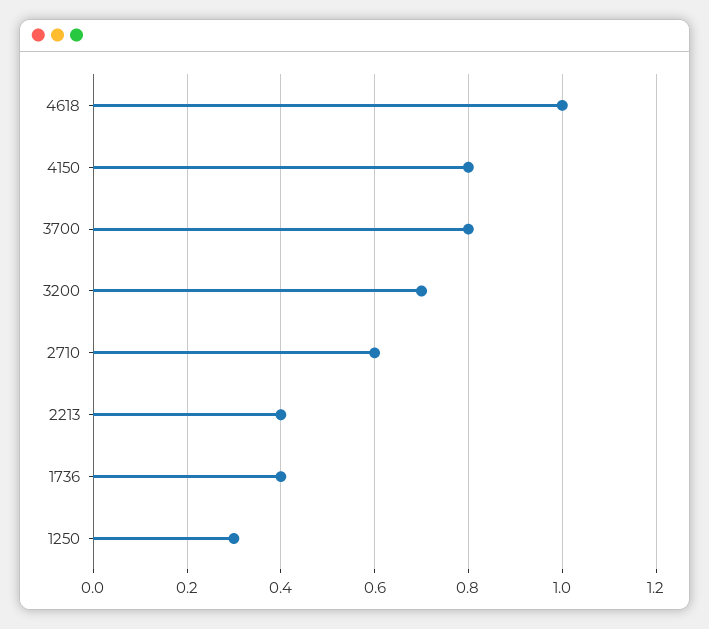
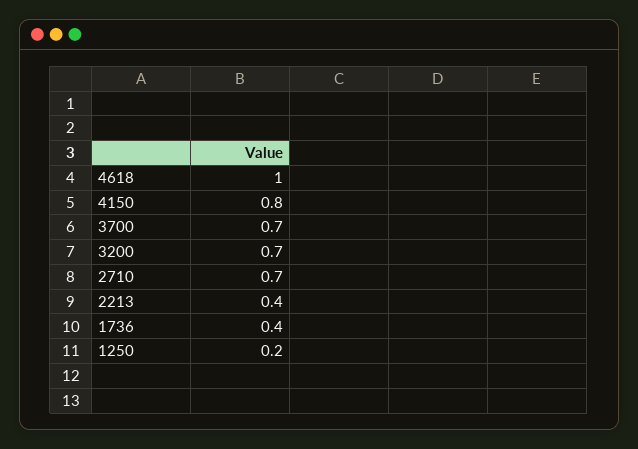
  {
    "4618": 1,
    "4150": 0.8,
-   "3700": 0.8,
+   "3700": 0.7,
    "3200": 0.7,
-   "2710": 0.6,
+   "2710": 0.7,
    "2213": 0.4,
    "1736": 0.4,
-   "1250": 0.3
+   "1250": 0.2
  }

